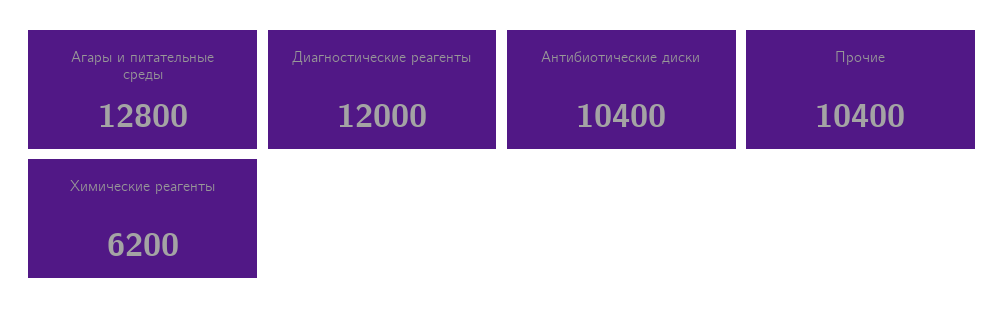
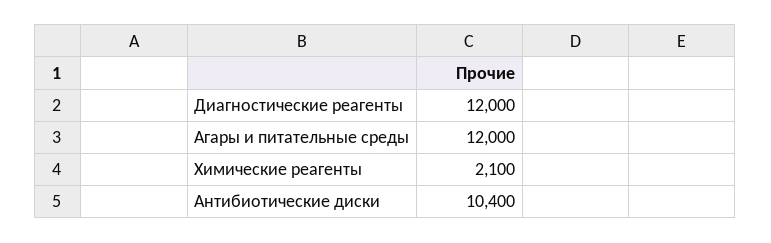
  {
-   "Агары и питательные среды": 12800,
+   "Агары и питательные среды": 12000,
    "Диагностические реагенты": 12000,
    "Антибиотические диски": 10400,
-   "Прочие": 10400,
-   "Химические реагенты": 6200
+   "Химические реагенты": 2100
  }

